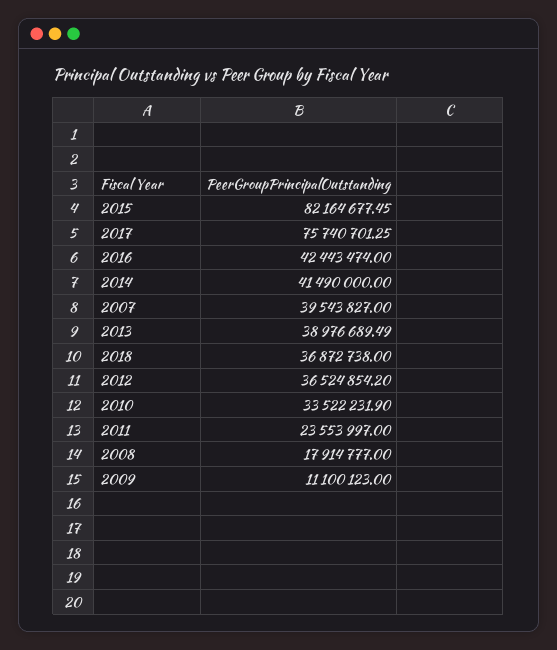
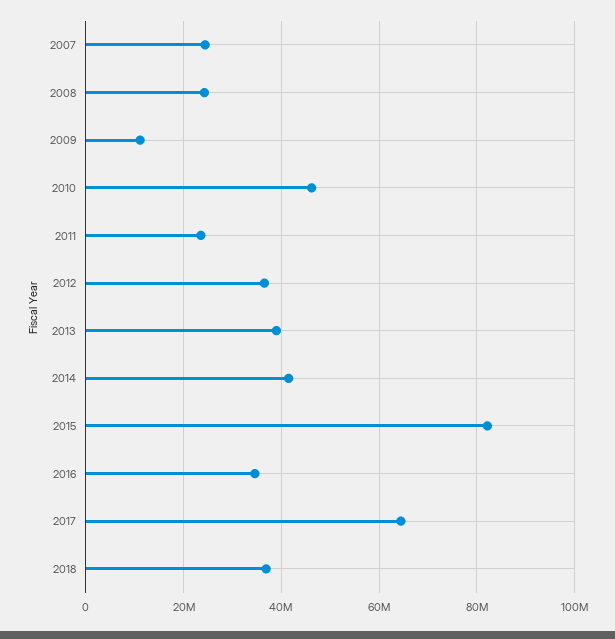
  {
    "2015": 82164677.45,
-   "2017": 75740701.25,
+   "2017": 64000000,
-   "2016": 42443474,
+   "2016": 34000000,
    "2014": 41490000,
-   "2007": 39543827,
+   "2007": 24000000,
    "2013": 38976689.49,
    "2018": 36872738,
    "2012": 36524854.2,
-   "2010": 33522231.9,
+   "2010": 46000000,
    "2011": 23553997,
-   "2008": 17914777,
+   "2008": 24000000,
    "2009": 11100123
  }

